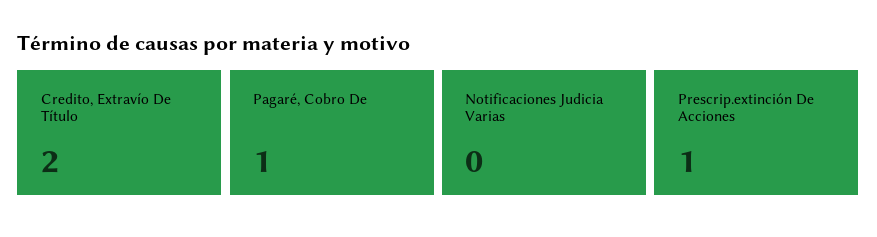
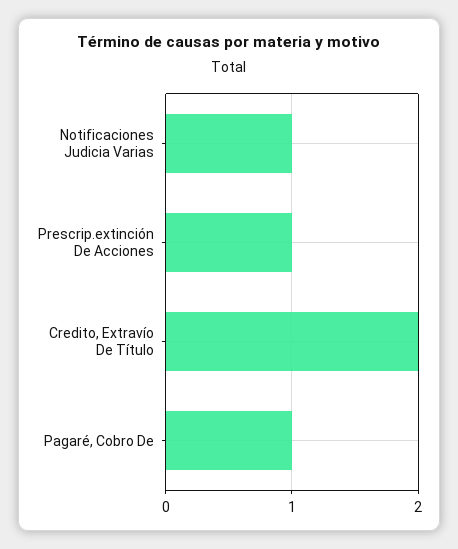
  {
    "Credito, Extravío De Título": 2,
    "Pagaré, Cobro De": 1,
-   "Notificaciones Judicia Varias": 0,
+   "Notificaciones Judicia Varias": 1,
    "Prescrip.extinción De Acciones": 1
  }

